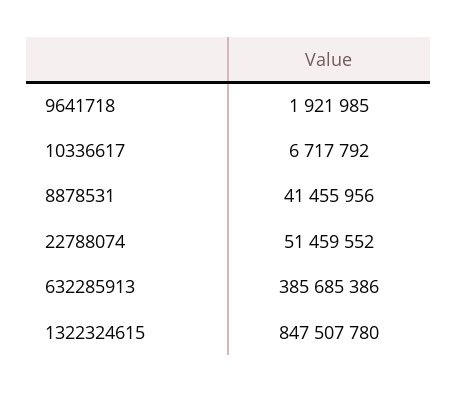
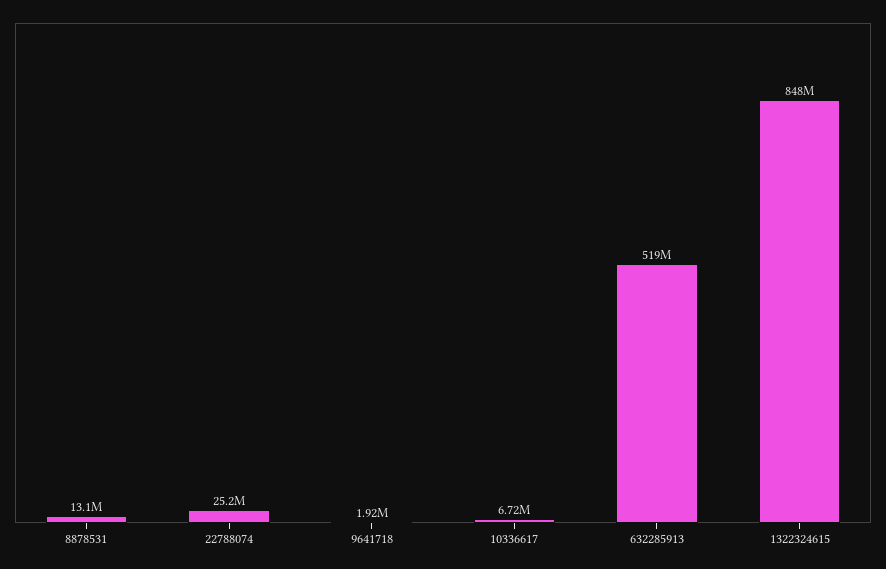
  {
    "9641718": 1921985,
    "10336617": 6717792,
-   "8878531": 41455956,
+   "8878531": 13100000,
-   "22788074": 51459552,
+   "22788074": 25200000,
-   "632285913": 385685386,
+   "632285913": 519000000,
    "1322324615": 847507780
  }

